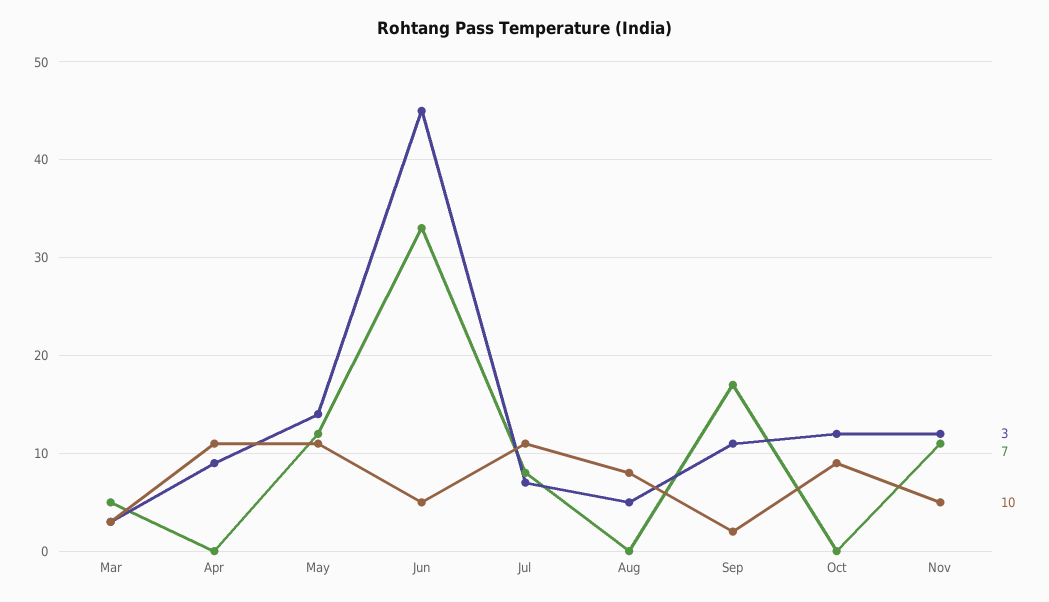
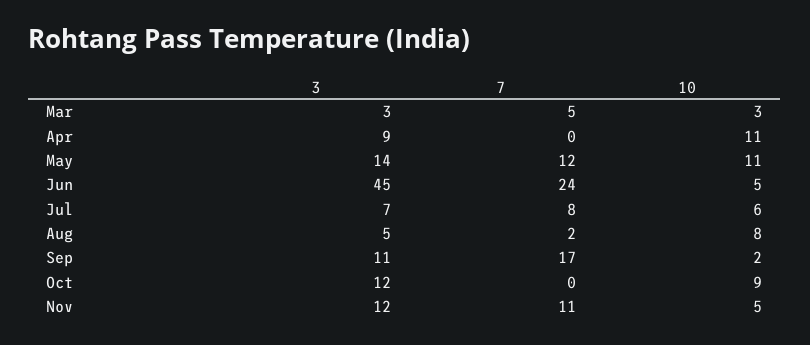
  {
    "3": {
      "Mar": 3,
      "Apr": 9,
      "May": 14,
      "Jun": 45,
      "Jul": 7,
      "Aug": 5,
      "Sep": 11,
      "Oct": 12,
      "Nov": 12
    },
    "7": {
      "Mar": 5,
      "Apr": 0,
      "May": 12,
-     "Jun": 33,
+     "Jun": 24,
      "Jul": 8,
-     "Aug": 0,
+     "Aug": 2,
      "Sep": 17,
      "Oct": 0,
      "Nov": 11
    },
    "10": {
      "Mar": 3,
      "Apr": 11,
      "May": 11,
      "Jun": 5,
-     "Jul": 11,
+     "Jul": 6,
      "Aug": 8,
      "Sep": 2,
      "Oct": 9,
      "Nov": 5
    }
  }

